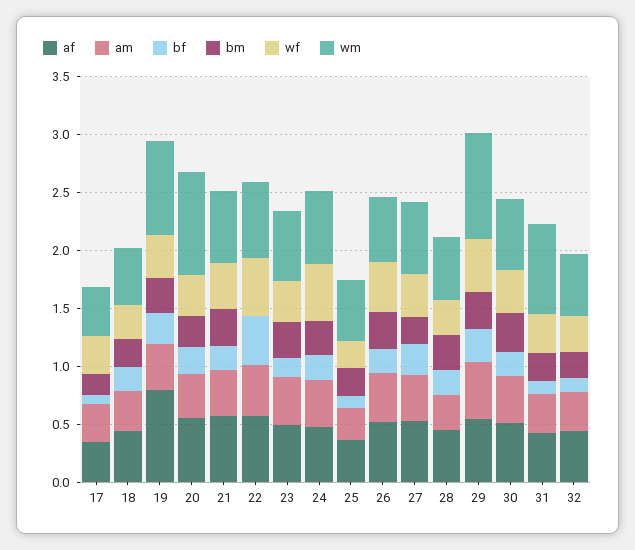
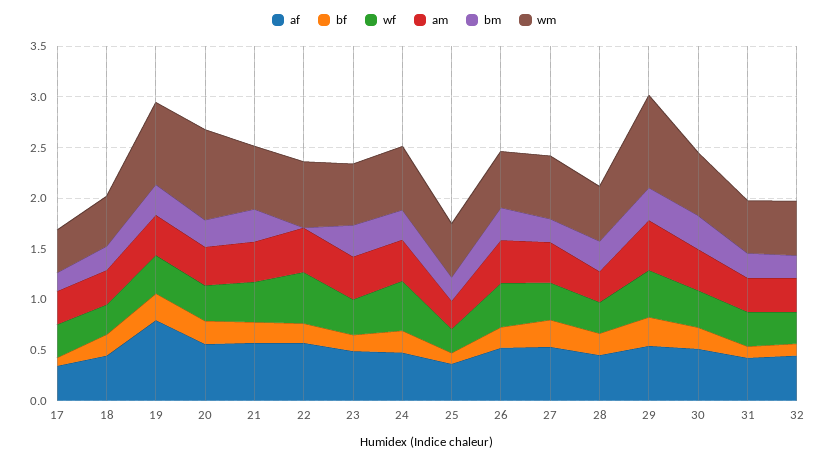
  {
    "af": {
      "17": 0.3,
      "18": 0.4,
      "19": 0.8,
      "20": 0.6,
      "21": 0.6,
      "22": 0.6,
      "23": 0.5,
      "24": 0.5,
      "25": 0.4,
      "26": 0.5,
      "27": 0.5,
      "28": 0.4,
      "29": 0.5,
      "30": 0.5,
      "31": 0.4,
      "32": 0.4
    },
    "am": {
      "17": 0.3,
      "18": 0.3,
      "19": 0.4,
      "20": 0.4,
      "21": 0.4,
      "22": 0.4,
      "23": 0.4,
      "24": 0.4,
      "25": 0.3,
      "26": 0.4,
      "27": 0.4,
      "28": 0.3,
      "29": 0.5,
      "30": 0.4,
      "31": 0.3,
      "32": 0.3
    },
    "bf": {
      "17": 0.1,
      "18": 0.2,
      "19": 0.3,
      "20": 0.2,
      "21": 0.2,
-     "22": 0.4,
+     "22": 0.2,
      "23": 0.2,
      "24": 0.2,
      "25": 0.1,
      "26": 0.2,
      "27": 0.3,
      "28": 0.2,
      "29": 0.3,
      "30": 0.2,
      "31": 0.1,
      "32": 0.1
    },
    "bm": {
      "17": 0.2,
      "18": 0.2,
      "19": 0.3,
      "20": 0.3,
      "21": 0.3,
      "22": 0,
      "23": 0.3,
      "24": 0.3,
      "25": 0.2,
      "26": 0.3,
      "27": 0.2,
      "28": 0.3,
      "29": 0.3,
      "30": 0.3,
      "31": 0.2,
      "32": 0.2
    },
    "wf": {
      "17": 0.3,
      "18": 0.3,
      "19": 0.4,
      "20": 0.3,
      "21": 0.4,
      "22": 0.5,
      "23": 0.3,
      "24": 0.5,
      "25": 0.2,
      "26": 0.4,
      "27": 0.4,
      "28": 0.3,
      "29": 0.5,
      "30": 0.4,
      "31": 0.3,
      "32": 0.3
    },
    "wm": {
      "17": 0.4,
      "18": 0.5,
      "19": 0.8,
      "20": 0.9,
      "21": 0.6,
      "22": 0.7,
      "23": 0.6,
      "24": 0.6,
      "25": 0.5,
      "26": 0.6,
      "27": 0.6,
      "28": 0.5,
      "29": 0.9,
      "30": 0.6,
-     "31": 0.8,
+     "31": 0.5,
      "32": 0.5
    }
  }

